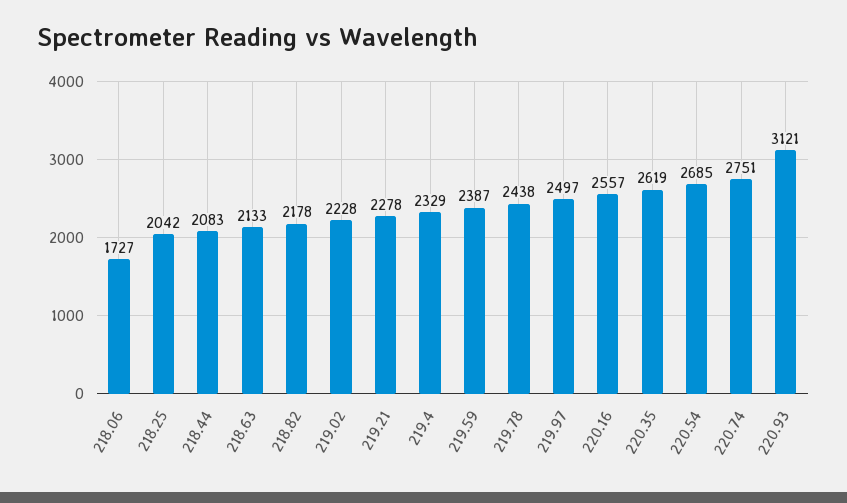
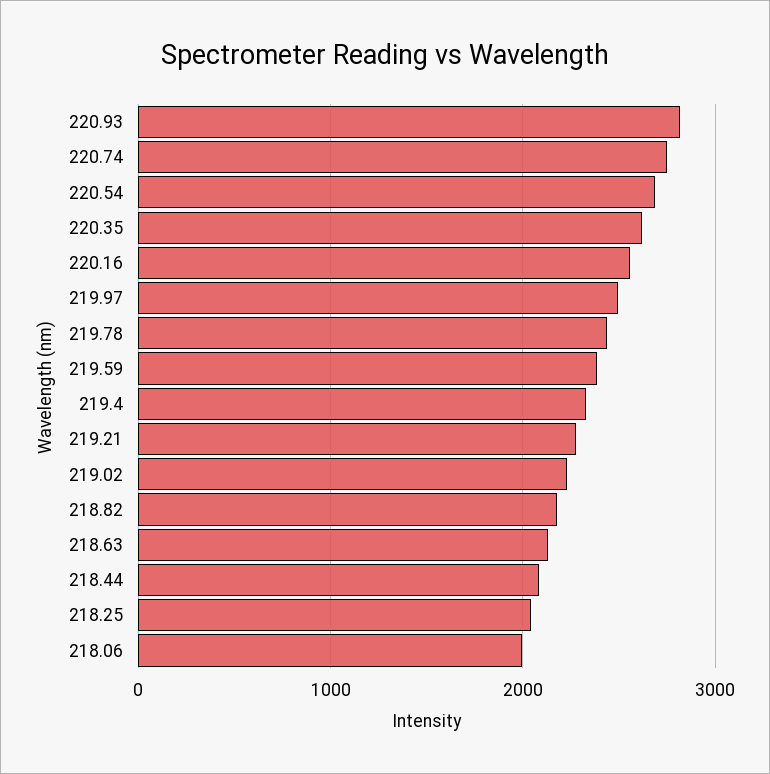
  {
-   "218.06": 1727,
+   "218.06": 2000,
    "218.25": 2042,
    "218.44": 2083,
    "218.63": 2133,
    "218.82": 2178,
    "219.02": 2228,
    "219.21": 2278,
    "219.4": 2329,
    "219.59": 2387,
    "219.78": 2438,
    "219.97": 2497,
    "220.16": 2557,
    "220.35": 2619,
    "220.54": 2685,
    "220.74": 2751,
-   "220.93": 3121
+   "220.93": 2800
  }

